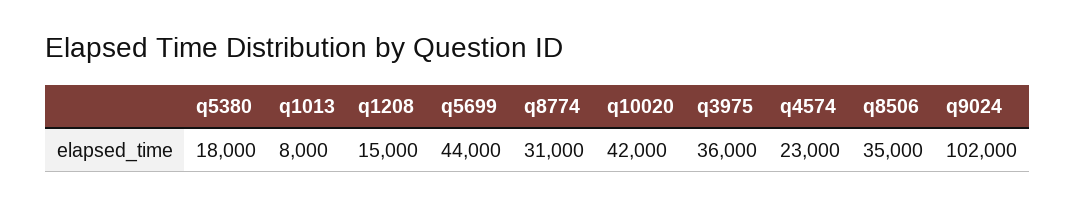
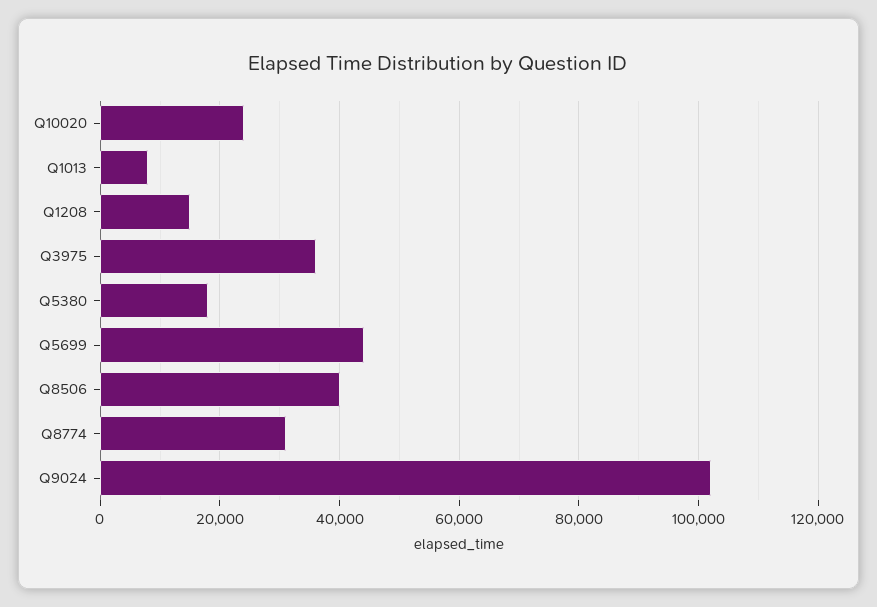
  {
    "q5380": 18000,
    "q1013": 8000,
    "q1208": 15000,
    "q5699": 44000,
    "q8774": 31000,
-   "q10020": 42000,
+   "q10020": 24000,
    "q3975": 36000,
-   "q4574": 23000,
-   "q8506": 35000,
+   "q8506": 40000,
    "q9024": 102000
  }

